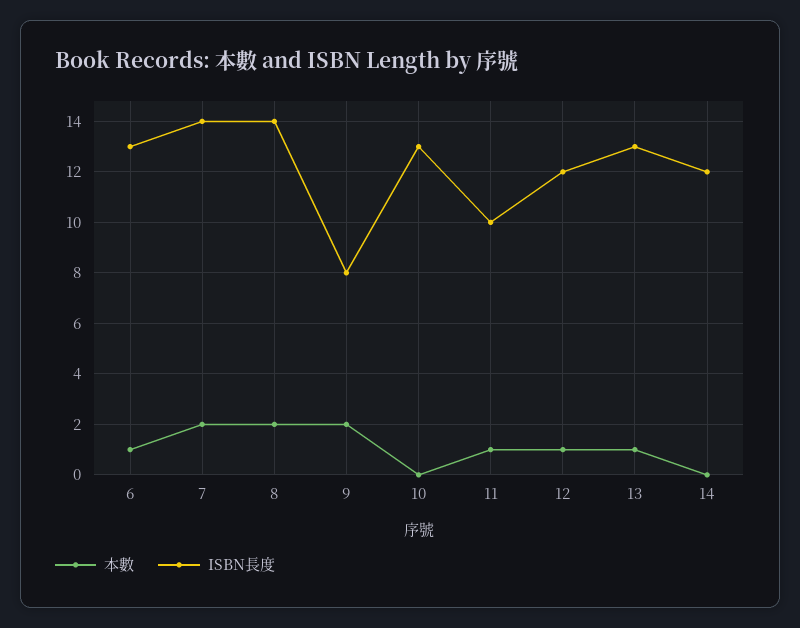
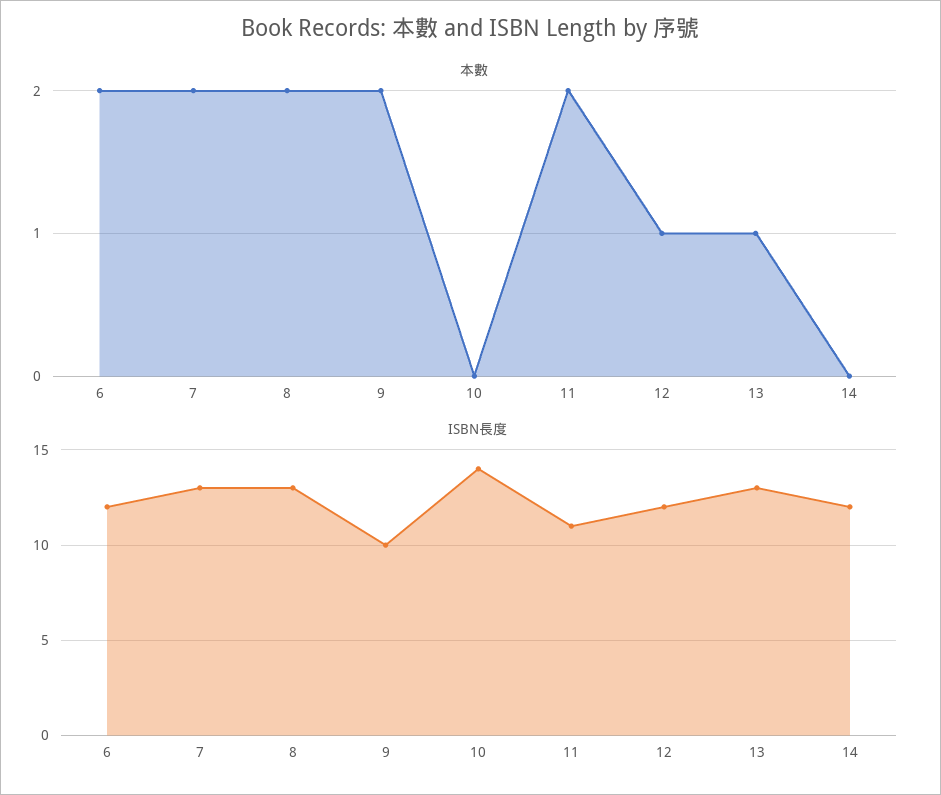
  {
    "本數": {
-     "6": 1,
+     "6": 2,
      "7": 2,
      "8": 2,
      "9": 2,
      "10": 0,
-     "11": 1,
+     "11": 2,
      "12": 1,
      "13": 1,
      "14": 0
    },
    "ISBN長度": {
-     "6": 13,
+     "6": 12,
-     "7": 14,
+     "7": 13,
-     "8": 14,
+     "8": 13,
-     "9": 8,
+     "9": 10,
-     "10": 13,
+     "10": 14,
-     "11": 10,
+     "11": 11,
      "12": 12,
      "13": 13,
      "14": 12
    }
  }

